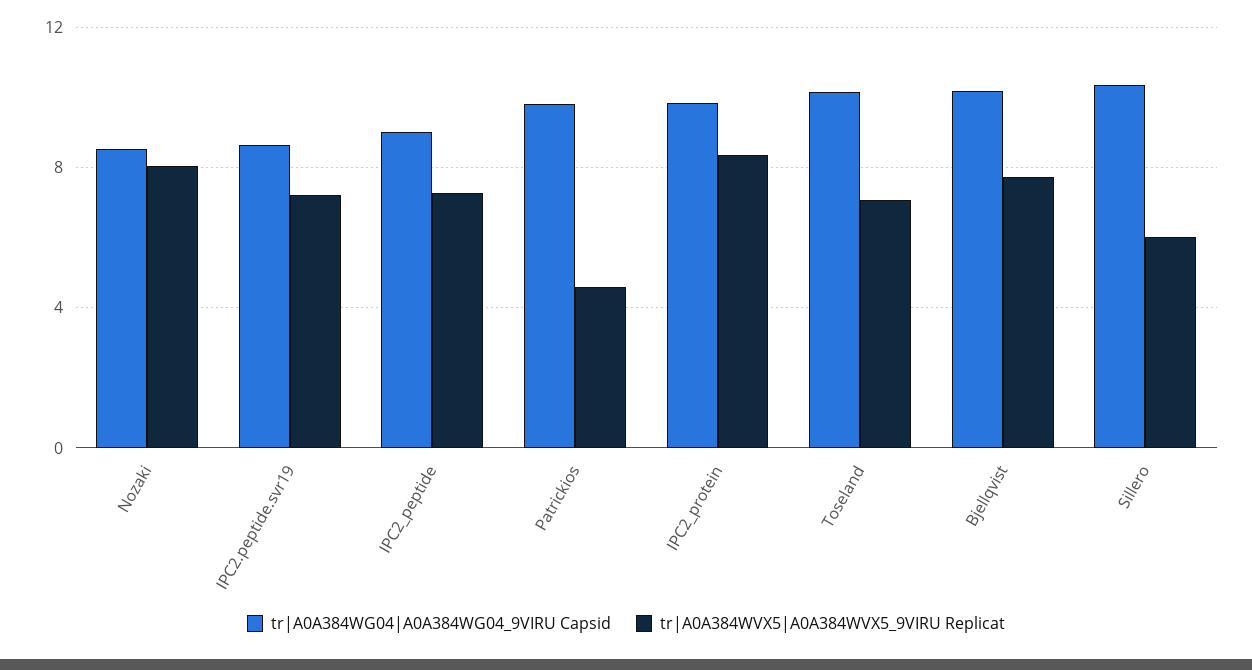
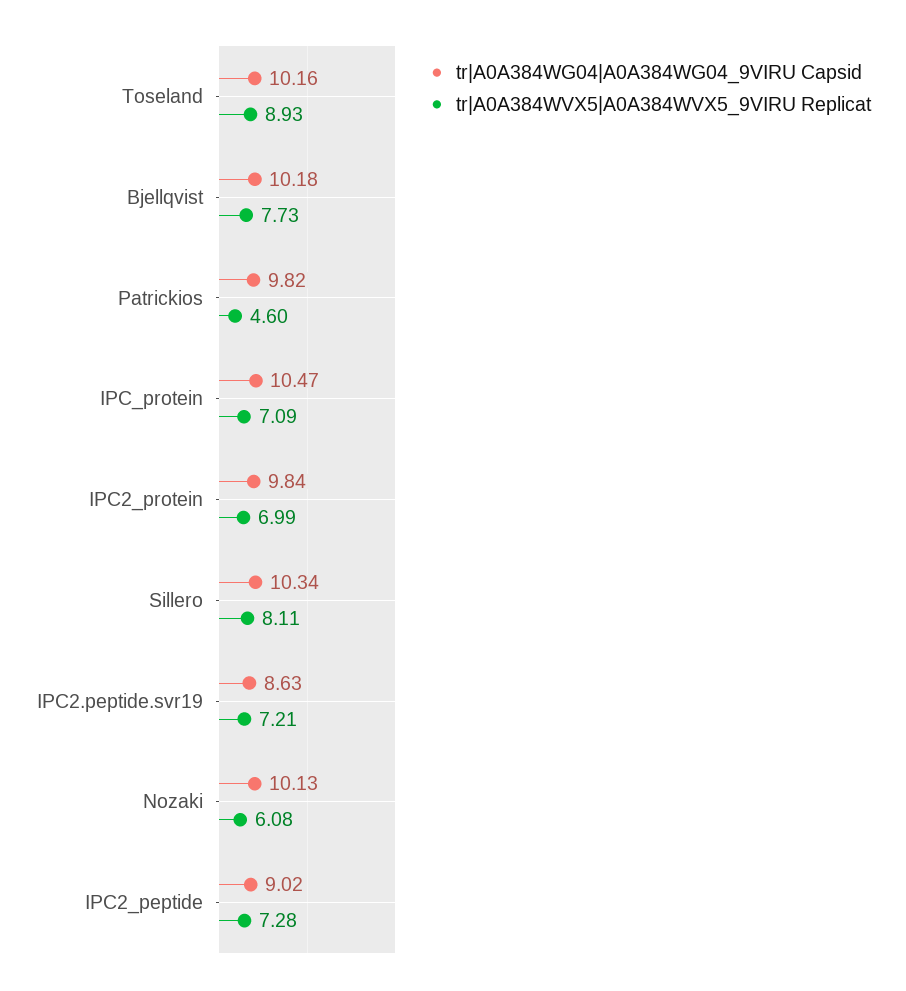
  {
    "tr|A0A384WG04|A0A384WG04_9VIRU Capsid": {
-     "Nozaki": 8.5,
+     "Nozaki": 10.13,
      "IPC2.peptide.svr19": 8.63,
      "IPC2_peptide": 9.02,
      "Patrickios": 9.82,
      "IPC2_protein": 9.84,
      "Toseland": 10.16,
      "Bjellqvist": 10.18,
-     "Sillero": 10.34
+     "Sillero": 10.34,
+     "IPC_protein": 10.47
    },
    "tr|A0A384WVX5|A0A384WVX5_9VIRU Replicat": {
-     "Nozaki": 8,
+     "Nozaki": 6.08,
      "IPC2.peptide.svr19": 7.21,
      "IPC2_peptide": 7.28,
      "Patrickios": 4.6,
-     "IPC2_protein": 8.5,
+     "IPC2_protein": 6.99,
-     "Toseland": 7,
+     "Toseland": 8.93,
      "Bjellqvist": 7.73,
-     "Sillero": 6
+     "Sillero": 8.11,
+     "IPC_protein": 7.09
    }
  }

